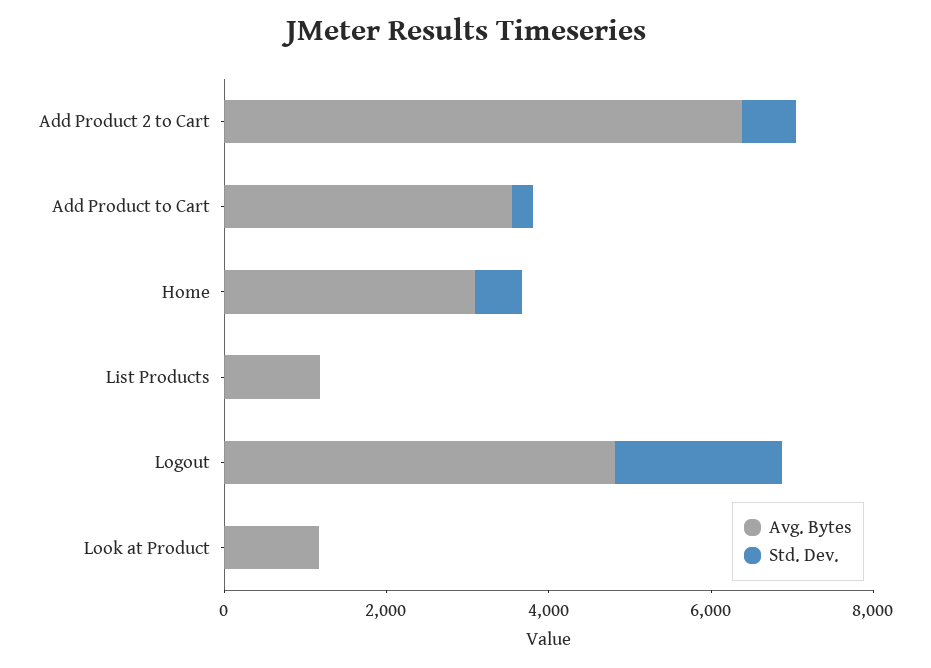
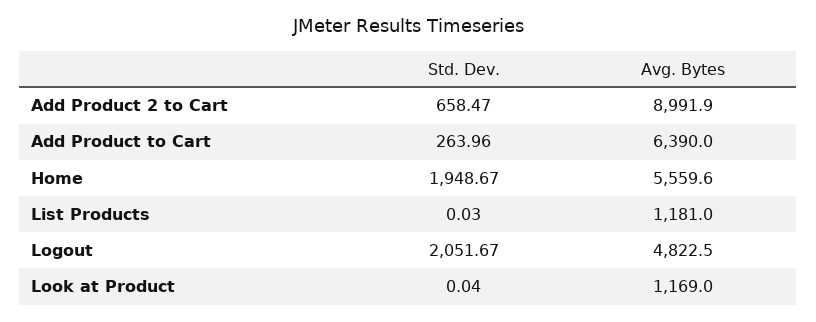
  {
    "Avg. Bytes": {
-     "Add Product 2 to Cart": 6500,
+     "Add Product 2 to Cart": 8991.9,
-     "Add Product to Cart": 3500,
+     "Add Product to Cart": 6390,
-     "Home": 3000,
+     "Home": 5559.6,
      "List Products": 1181,
      "Logout": 4822.5,
      "Look at Product": 1169
    },
    "Std. Dev.": {
      "Add Product 2 to Cart": 658.47,
      "Add Product to Cart": 263.96,
-     "Home": 500,
+     "Home": 1948.67,
      "List Products": 0.03,
      "Logout": 2051.67,
      "Look at Product": 0.04
    }
  }

